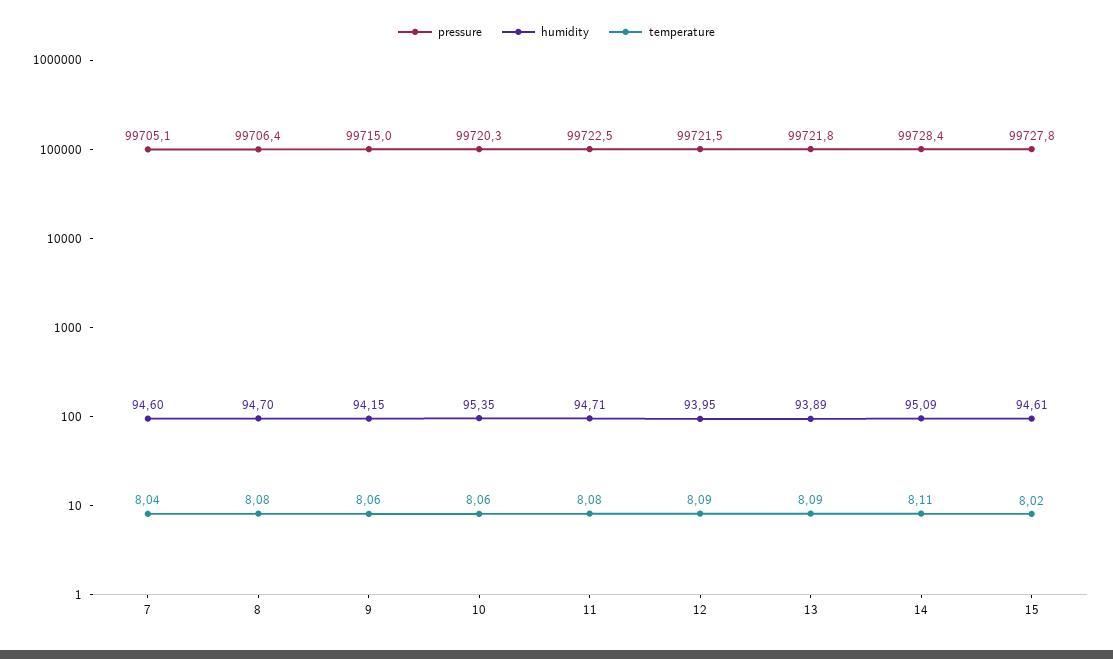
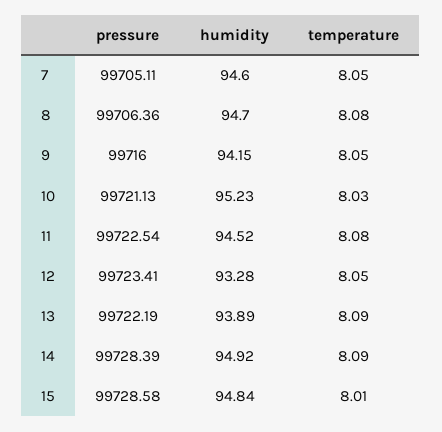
  {
    "pressure": {
      "7": 99705.11,
      "8": 99706.36,
-     "9": 99715,
+     "9": 99716,
-     "10": 99720.3,
+     "10": 99721.13,
      "11": 99722.54,
-     "12": 99721.5,
+     "12": 99723.41,
-     "13": 99721.8,
+     "13": 99722.19,
      "14": 99728.39,
-     "15": 99727.8
+     "15": 99728.58
    },
    "humidity": {
      "7": 94.6,
      "8": 94.7,
      "9": 94.15,
-     "10": 95.35,
+     "10": 95.23,
-     "11": 94.71,
+     "11": 94.52,
-     "12": 93.95,
+     "12": 93.28,
      "13": 93.89,
-     "14": 95.09,
+     "14": 94.92,
-     "15": 94.61
+     "15": 94.84
    },
    "temperature": {
-     "7": 8.04,
+     "7": 8.05,
      "8": 8.08,
-     "9": 8.06,
+     "9": 8.05,
-     "10": 8.06,
+     "10": 8.03,
      "11": 8.08,
-     "12": 8.09,
+     "12": 8.05,
      "13": 8.09,
-     "14": 8.11,
+     "14": 8.09,
-     "15": 8.02
+     "15": 8.01
    }
  }

